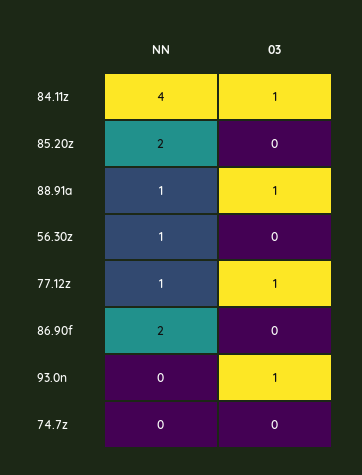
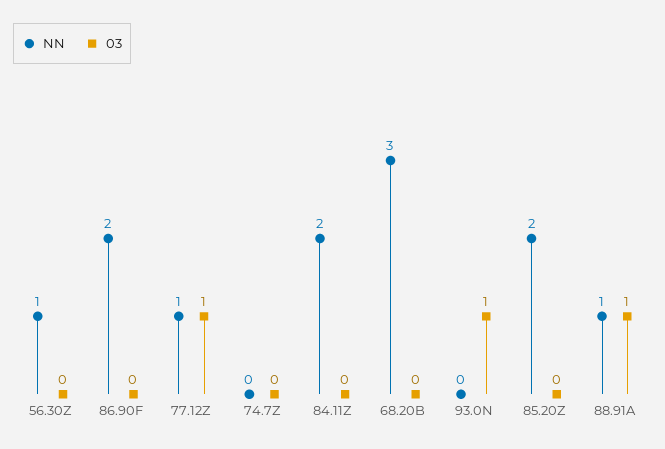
  {
    "NN": {
-     "84.11z": 4,
+     "84.11z": 2,
      "85.20z": 2,
      "88.91a": 1,
      "56.30z": 1,
      "77.12z": 1,
      "86.90f": 2,
      "93.0n": 0,
-     "74.7z": 0
+     "74.7z": 0,
+     "68.20B": 3
    },
    "03": {
-     "84.11z": 1,
+     "84.11z": 0,
      "85.20z": 0,
      "88.91a": 1,
      "56.30z": 0,
      "77.12z": 1,
      "86.90f": 0,
      "93.0n": 1,
-     "74.7z": 0
+     "74.7z": 0,
+     "68.20B": 0
    }
  }

